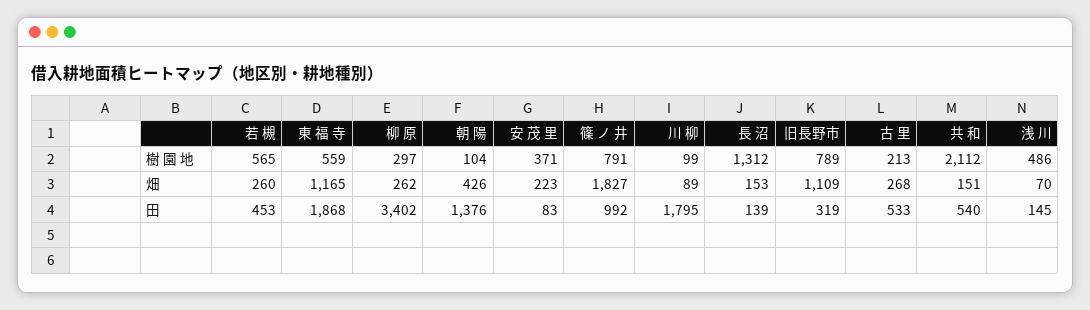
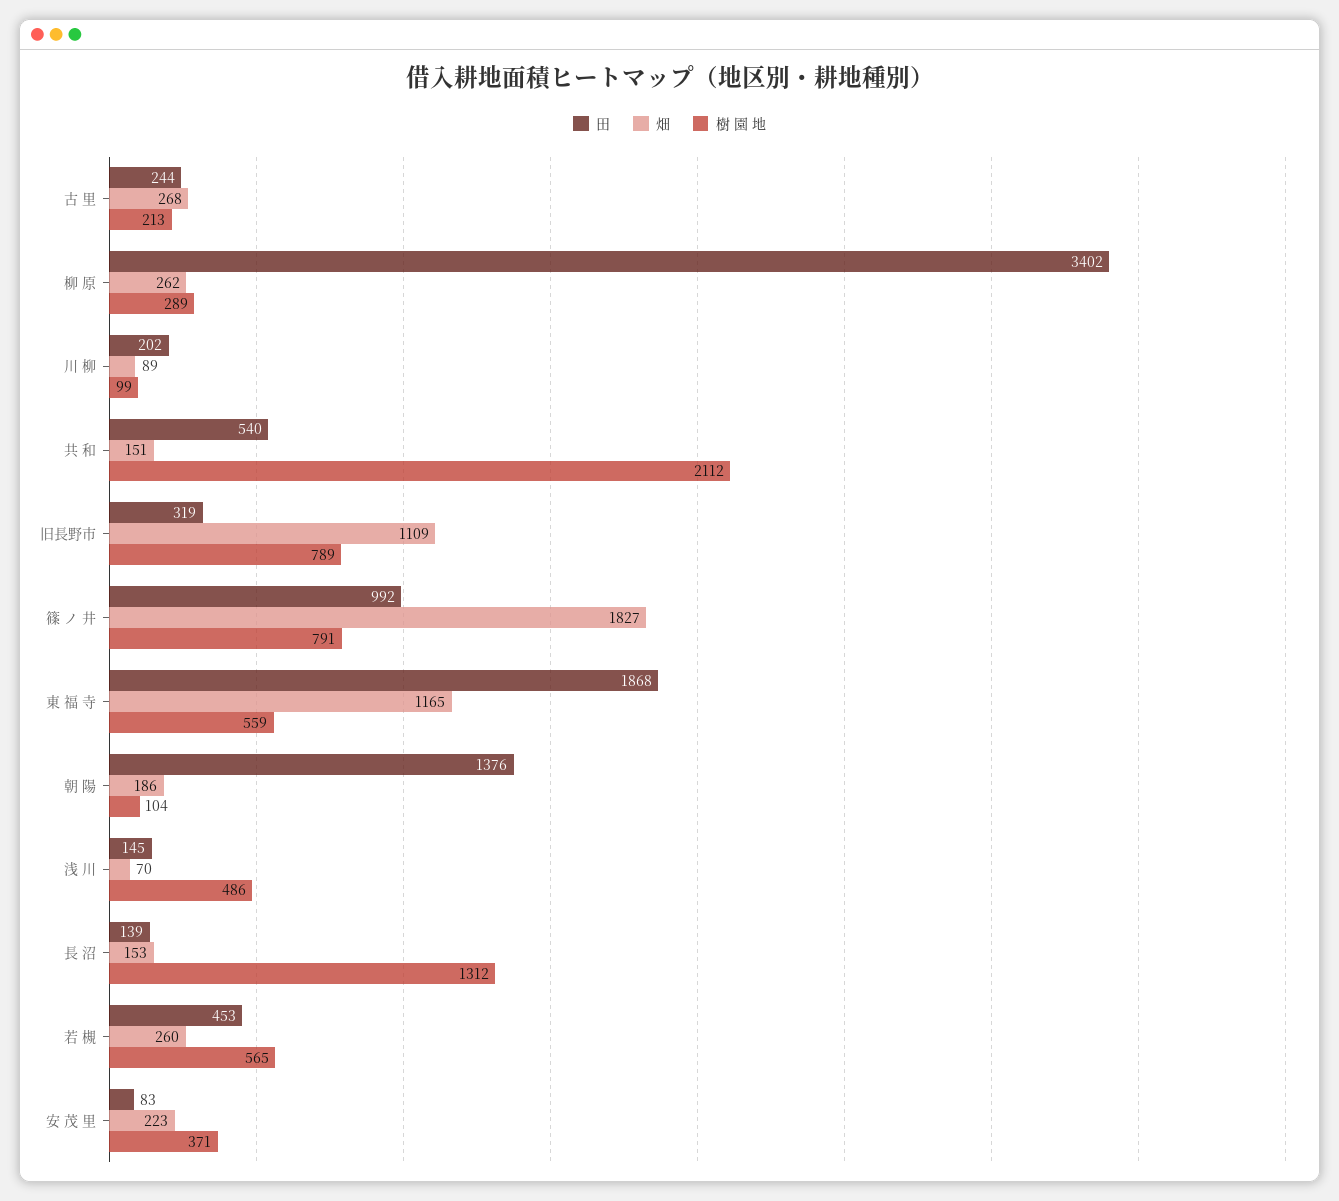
  {
    "樹 園 地": {
      "若 槻": 565,
      "東 福 寺": 559,
-     "柳 原": 297,
+     "柳 原": 289,
      "朝 陽": 104,
      "安 茂 里": 371,
      "篠 ノ 井": 791,
      "川 柳": 99,
      "長 沼": 1312,
      "旧長野市": 789,
      "古 里": 213,
      "共 和": 2112,
      "浅 川": 486
    },
    "畑": {
      "若 槻": 260,
      "東 福 寺": 1165,
      "柳 原": 262,
-     "朝 陽": 426,
+     "朝 陽": 186,
      "安 茂 里": 223,
      "篠 ノ 井": 1827,
      "川 柳": 89,
      "長 沼": 153,
      "旧長野市": 1109,
      "古 里": 268,
      "共 和": 151,
      "浅 川": 70
    },
    "田": {
      "若 槻": 453,
      "東 福 寺": 1868,
      "柳 原": 3402,
      "朝 陽": 1376,
      "安 茂 里": 83,
      "篠 ノ 井": 992,
-     "川 柳": 1795,
+     "川 柳": 202,
      "長 沼": 139,
      "旧長野市": 319,
-     "古 里": 533,
+     "古 里": 244,
      "共 和": 540,
      "浅 川": 145
    }
  }

